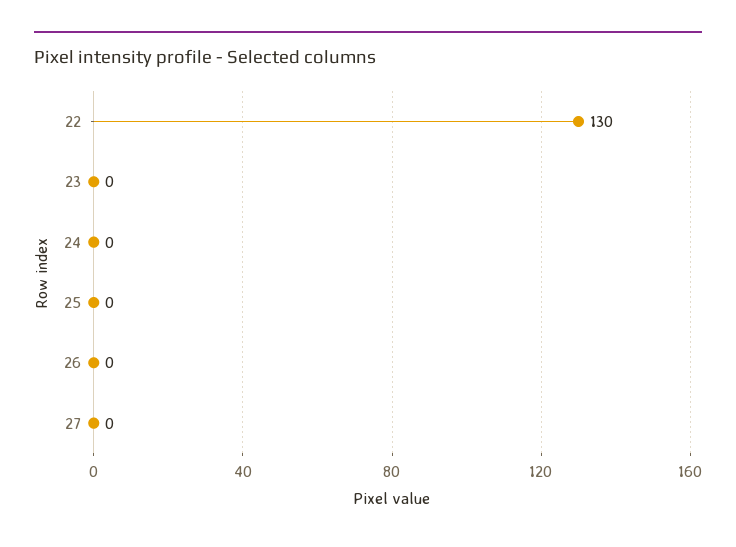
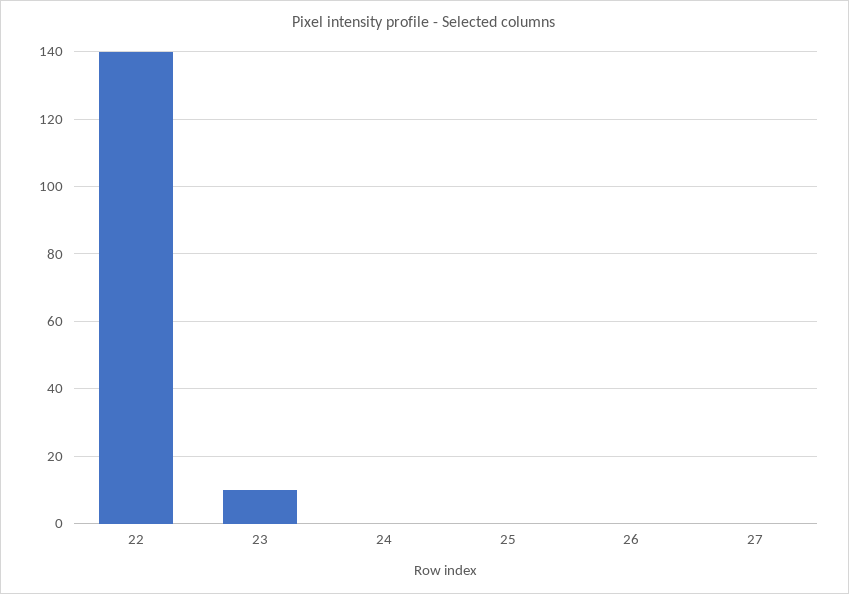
  {
-   "22": 130,
+   "22": 140,
-   "23": 0,
+   "23": 10,
    "24": 0,
    "25": 0,
    "26": 0,
    "27": 0
  }

